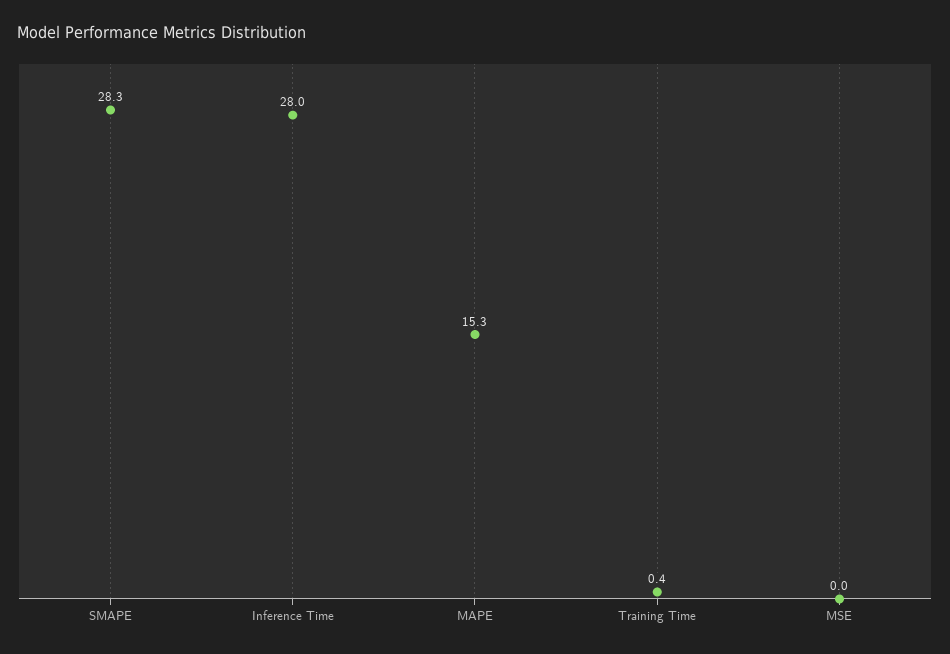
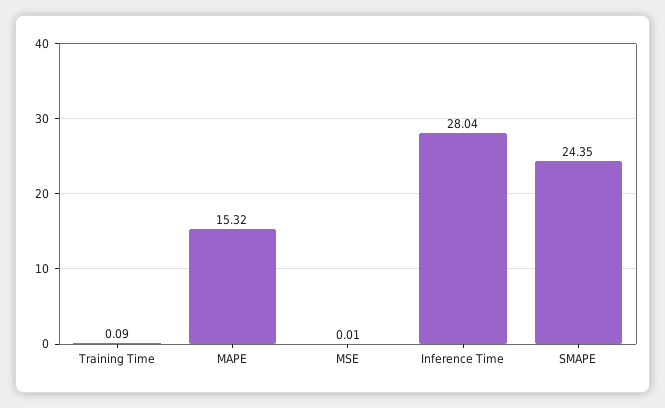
  {
-   "SMAPE": 28.3,
+   "SMAPE": 24.35,
    "Inference Time": 28.04,
    "MAPE": 15.32,
-   "Training Time": 0.4,
+   "Training Time": 0.09,
    "MSE": 0.01
  }

